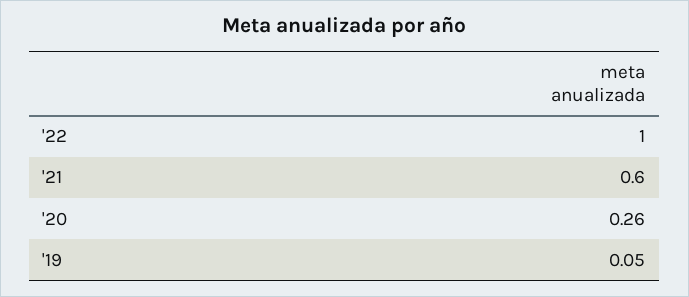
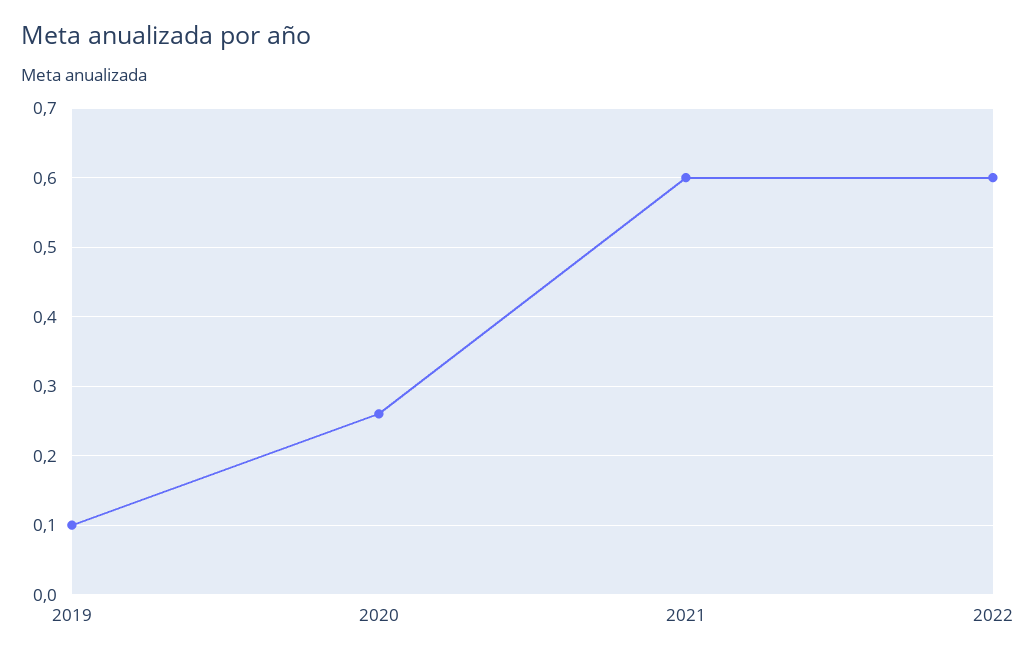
  {
-   "'22": 1,
+   "'22": 0.6,
    "'21": 0.6,
    "'20": 0.26,
-   "'19": 0.05
+   "'19": 0.1
  }

